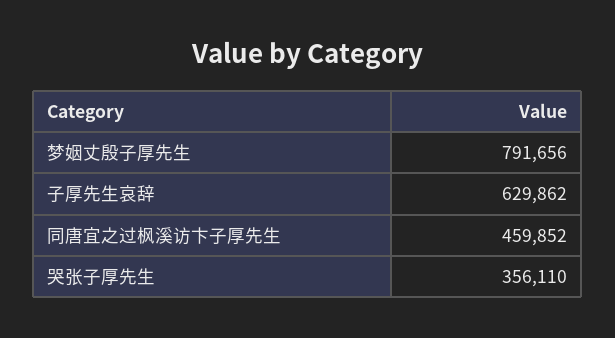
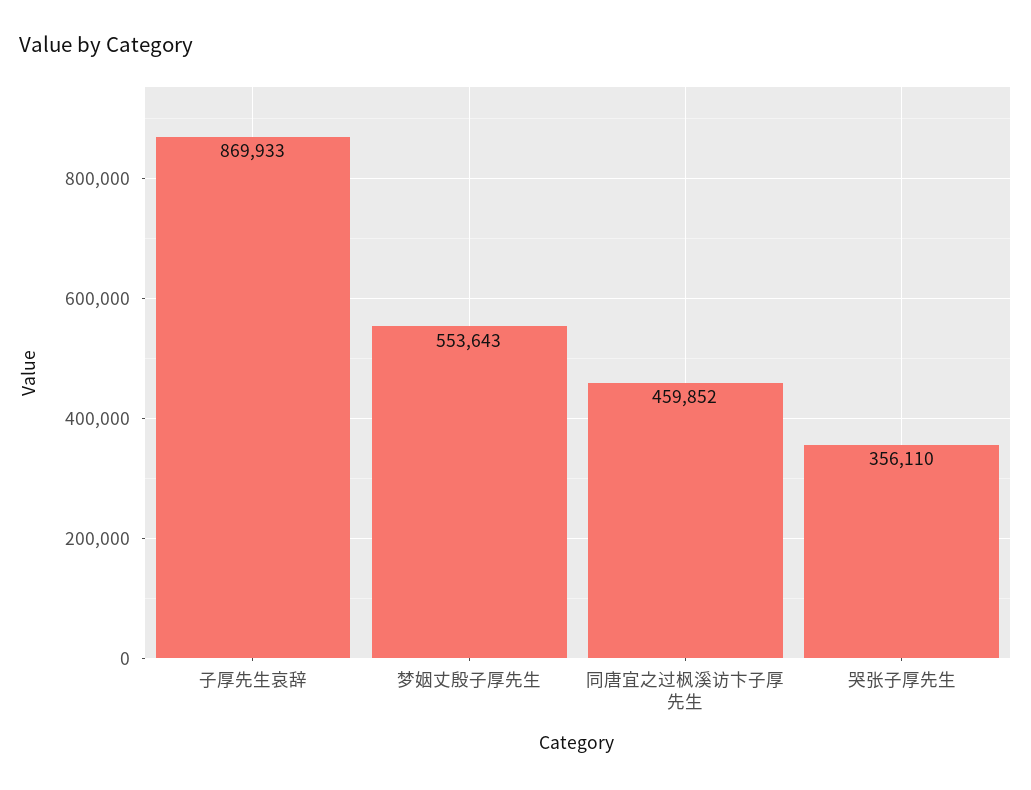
  {
-   "梦姻丈殷子厚先生": 791656,
+   "梦姻丈殷子厚先生": 553643,
-   "子厚先生哀辞": 629862,
+   "子厚先生哀辞": 869933,
    "同唐宜之过枫溪访卞子厚先生": 459852,
    "哭张子厚先生": 356110
  }

